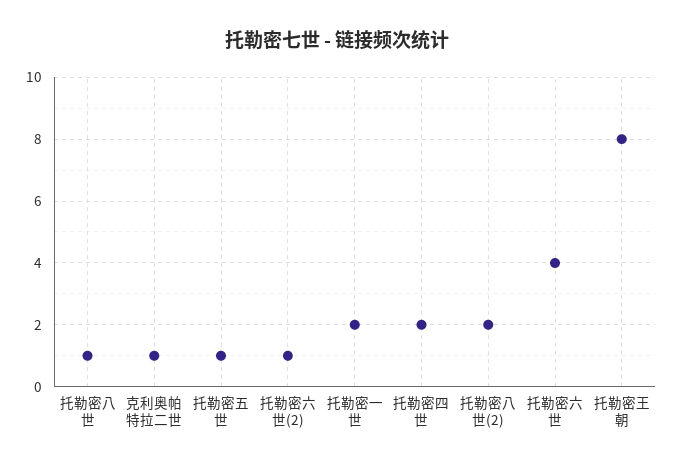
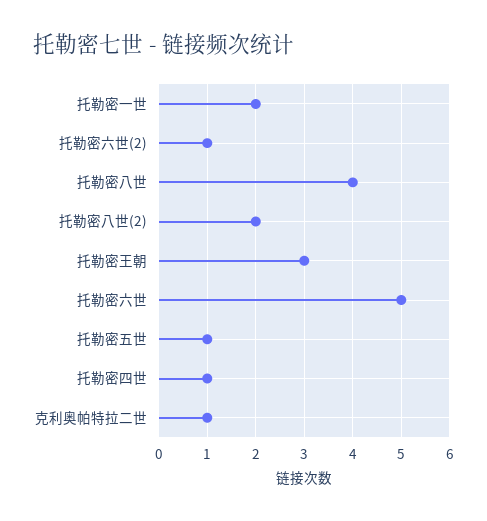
  {
-   "托勒密八世": 1,
+   "托勒密八世": 4,
    "克利奥帕特拉二世": 1,
    "托勒密五世": 1,
    "托勒密六世(2)": 1,
    "托勒密一世": 2,
-   "托勒密四世": 2,
+   "托勒密四世": 1,
    "托勒密八世(2)": 2,
-   "托勒密六世": 4,
+   "托勒密六世": 5,
-   "托勒密王朝": 8
+   "托勒密王朝": 3
  }

